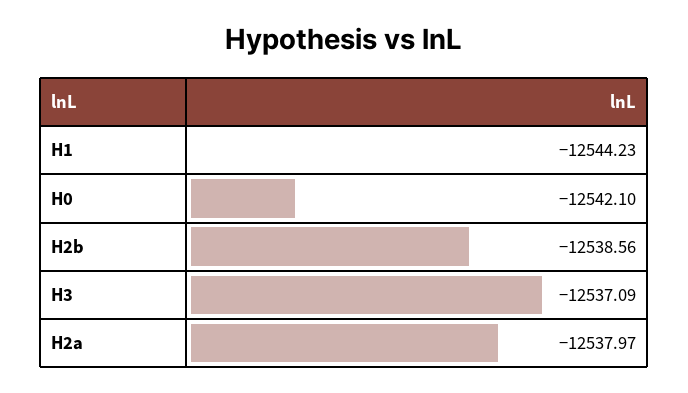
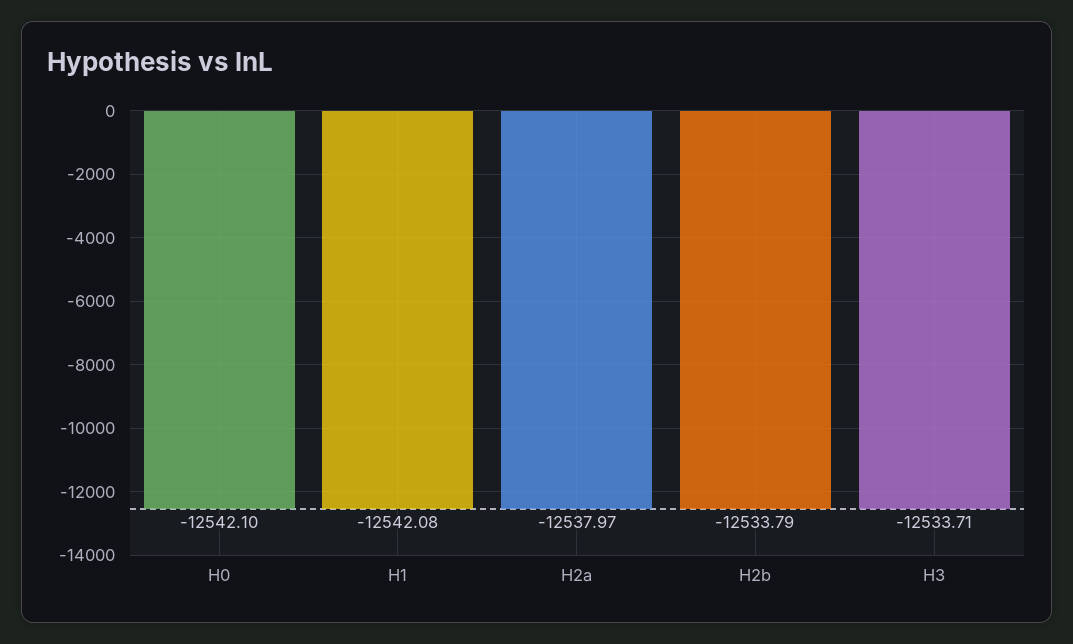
  {
-   "H1": -12544.23,
+   "H1": -12542.08,
    "H0": -12542.1,
-   "H2b": -12538.56,
+   "H2b": -12533.79,
-   "H3": -12537.09,
+   "H3": -12533.71,
    "H2a": -12537.97
  }

